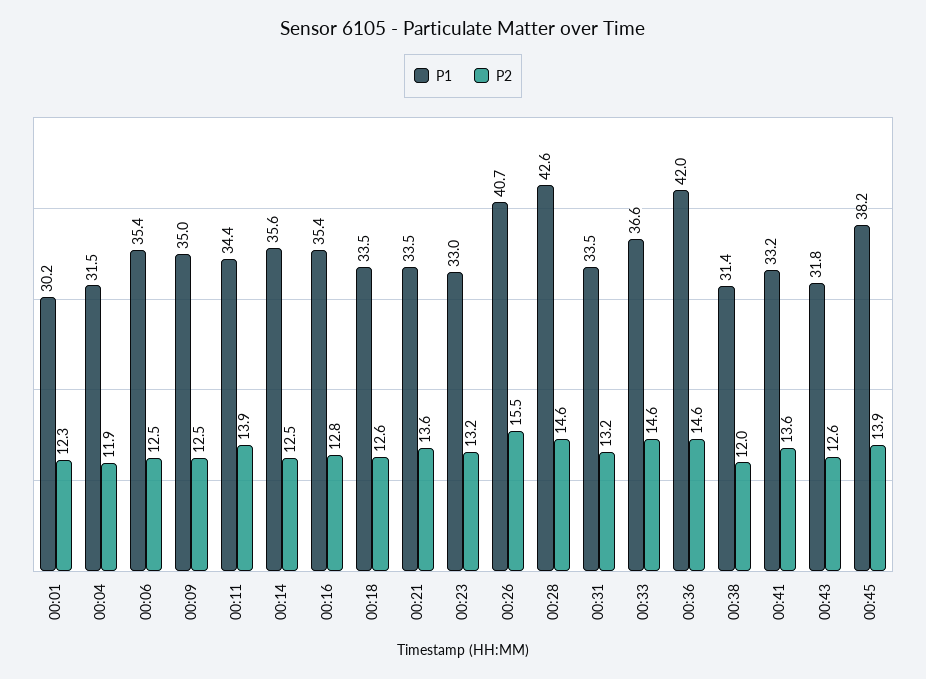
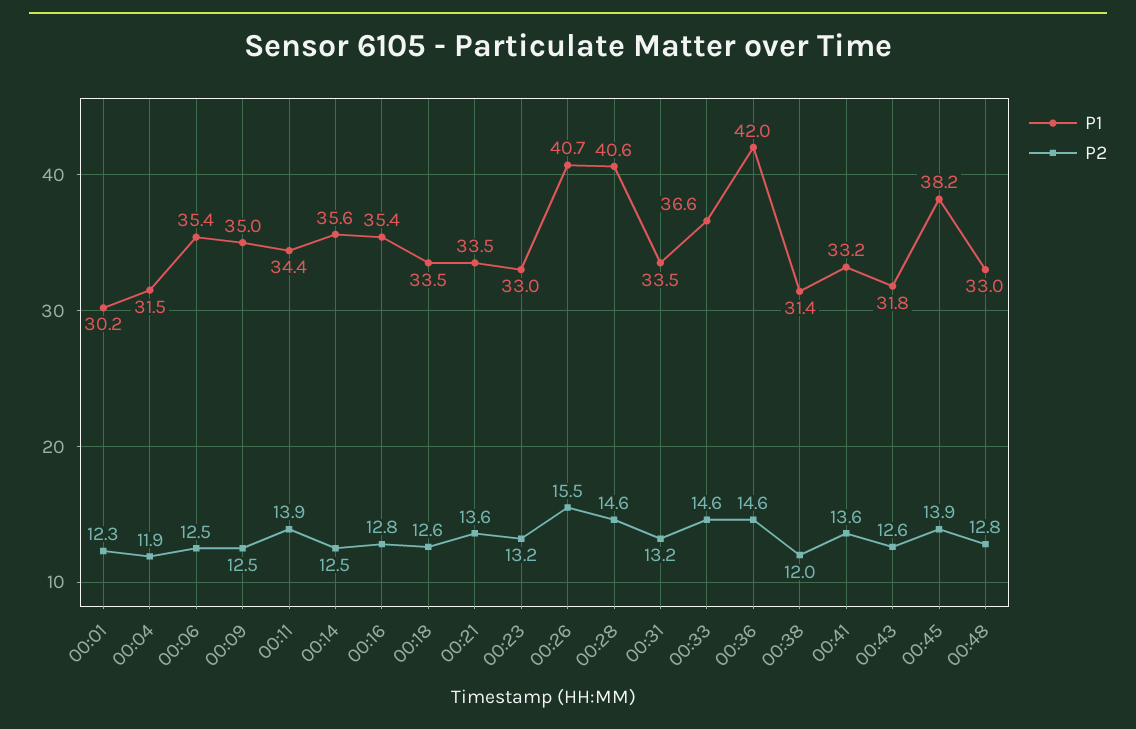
  {
    "P1": {
      "00:01": 30.2,
      "00:04": 31.5,
      "00:06": 35.4,
      "00:09": 35,
      "00:11": 34.4,
      "00:14": 35.6,
      "00:16": 35.4,
      "00:18": 33.5,
      "00:21": 33.5,
      "00:23": 33,
      "00:26": 40.7,
-     "00:28": 42.6,
+     "00:28": 40.6,
      "00:31": 33.5,
      "00:33": 36.6,
      "00:36": 42,
      "00:38": 31.4,
      "00:41": 33.2,
      "00:43": 31.8,
-     "00:45": 38.2
+     "00:45": 38.2,
+     "00:48": 33
    },
    "P2": {
      "00:01": 12.3,
      "00:04": 11.9,
      "00:06": 12.5,
      "00:09": 12.5,
      "00:11": 13.9,
      "00:14": 12.5,
      "00:16": 12.8,
      "00:18": 12.6,
      "00:21": 13.6,
      "00:23": 13.2,
      "00:26": 15.5,
      "00:28": 14.6,
      "00:31": 13.2,
      "00:33": 14.6,
      "00:36": 14.6,
      "00:38": 12,
      "00:41": 13.6,
      "00:43": 12.6,
-     "00:45": 13.9
+     "00:45": 13.9,
+     "00:48": 12.8
    }
  }

